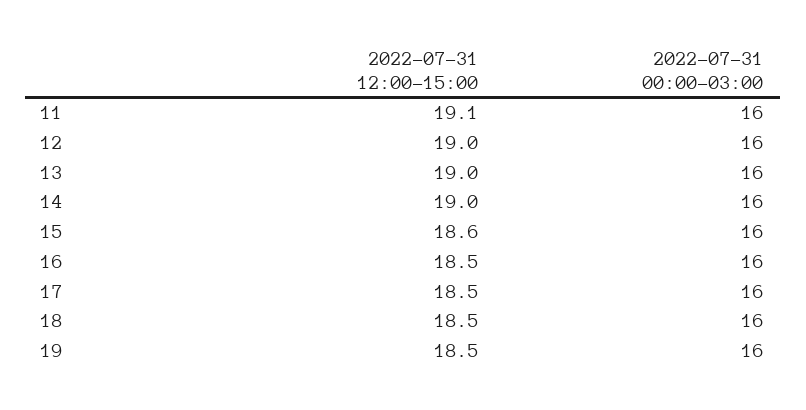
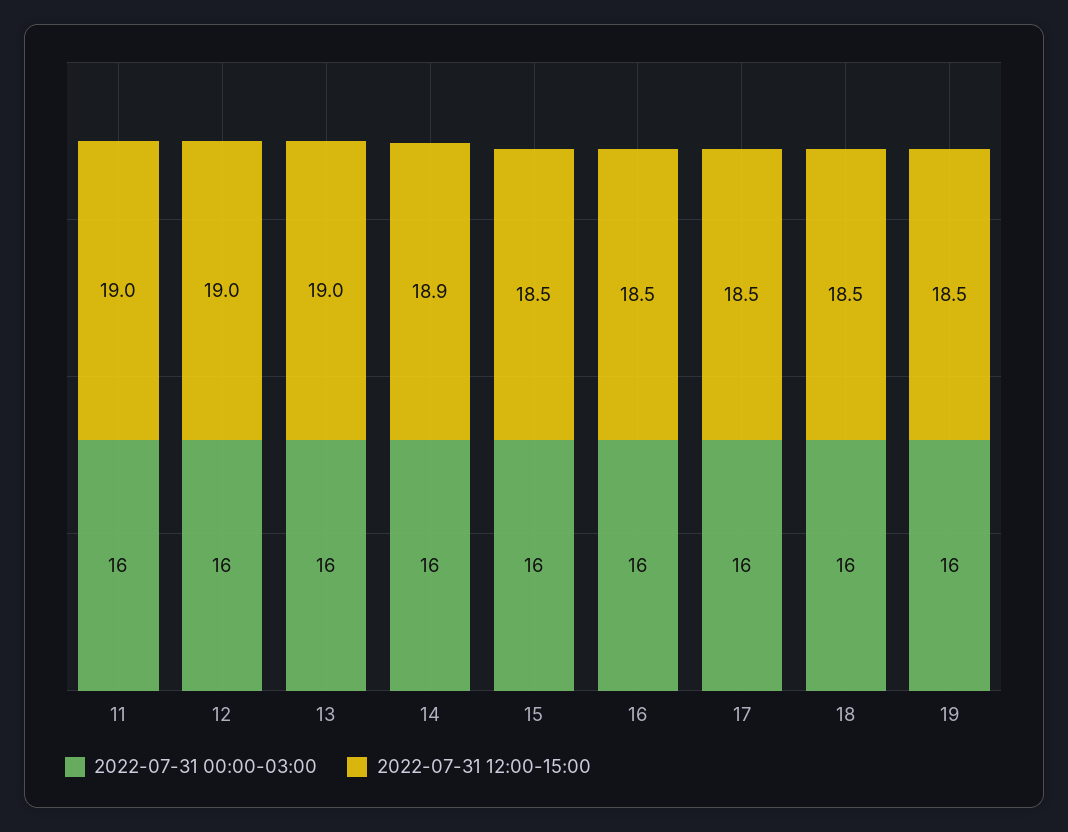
  {
    "2022-07-31 12:00-15:00": {
-     "11": 19.1,
+     "11": 19,
      "12": 19,
      "13": 19,
-     "14": 19,
+     "14": 18.9,
-     "15": 18.6,
+     "15": 18.5,
      "16": 18.5,
      "17": 18.5,
      "18": 18.5,
      "19": 18.5
    },
    "2022-07-31 00:00-03:00": {
      "11": 16,
      "12": 16,
      "13": 16,
      "14": 16,
      "15": 16,
      "16": 16,
      "17": 16,
      "18": 16,
      "19": 16
    }
  }

